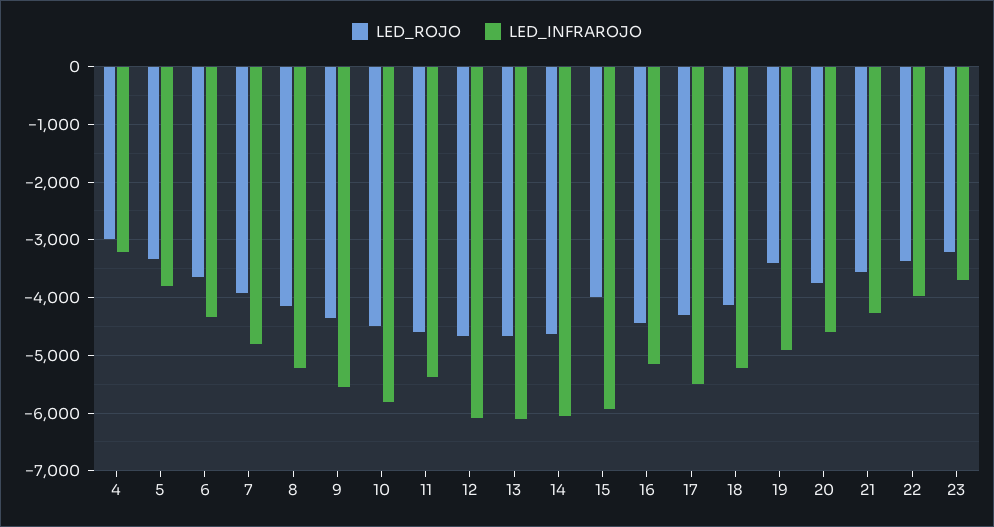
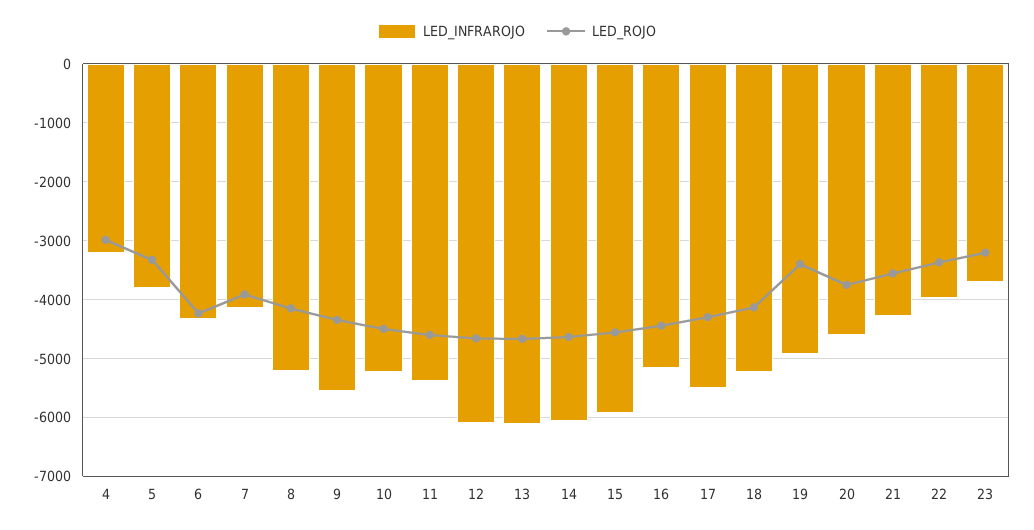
  {
    "LED_ROJO": {
      "4": -3000,
      "5": -3400,
-     "6": -3600,
+     "6": -4200,
      "7": -4000,
      "8": -4200,
      "9": -4400,
      "10": -4400,
      "11": -4600,
      "12": -4600,
      "13": -4600,
      "14": -4600,
-     "15": -4000,
+     "15": -4600,
      "16": -4400,
      "17": -4400,
      "18": -4200,
      "19": -3400,
      "20": -3800,
      "21": -3600,
      "22": -3400,
      "23": -3200
    },
    "LED_INFRAROJO": {
      "4": -3200,
      "5": -3800,
      "6": -4400,
-     "7": -4800,
+     "7": -4200,
      "8": -5200,
      "9": -5600,
-     "10": -5800,
+     "10": -5200,
      "11": -5400,
      "12": -6000,
      "13": -6200,
      "14": -6000,
      "15": -6000,
      "16": -5200,
      "17": -5600,
      "18": -5200,
      "19": -5000,
      "20": -4600,
      "21": -4200,
      "22": -4000,
      "23": -3600
    }
  }

